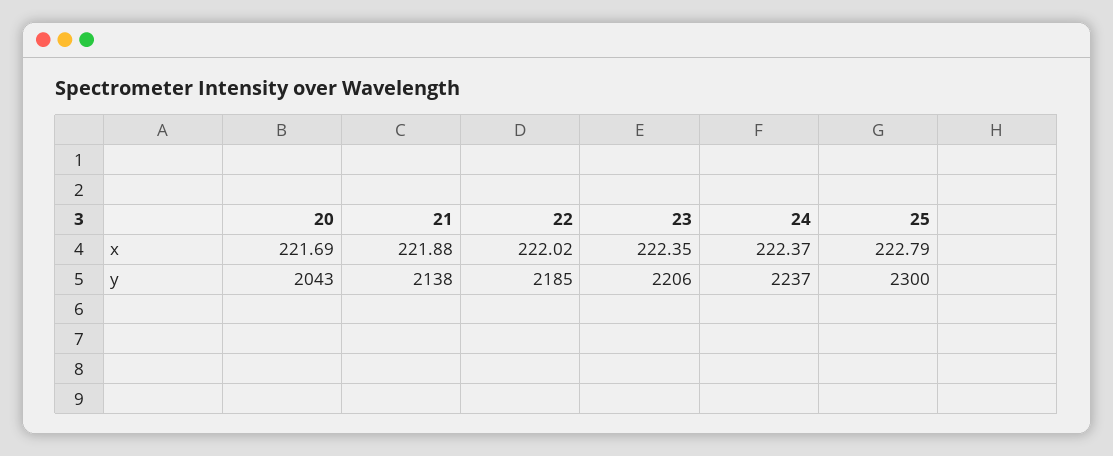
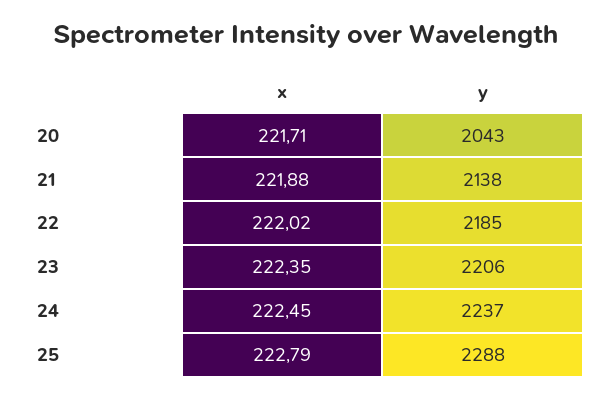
  {
    "20": {
-     "x": 221.69,
+     "x": 221.71,
      "y": 2043
    },
    "21": {
      "x": 221.88,
      "y": 2138
    },
    "22": {
      "x": 222.02,
      "y": 2185
    },
    "23": {
      "x": 222.35,
      "y": 2206
    },
    "24": {
-     "x": 222.37,
+     "x": 222.45,
      "y": 2237
    },
    "25": {
      "x": 222.79,
-     "y": 2300
+     "y": 2288
    }
  }

